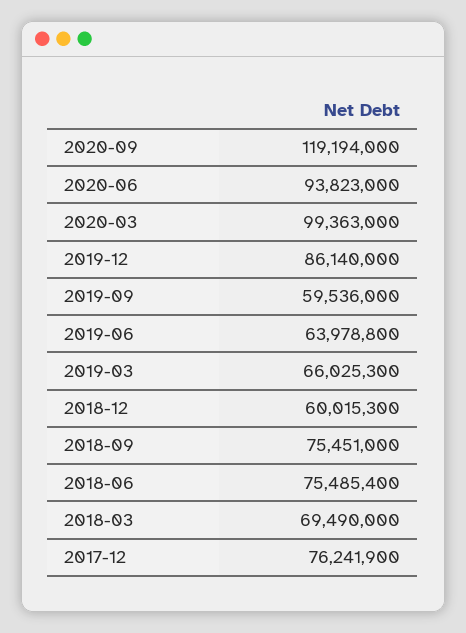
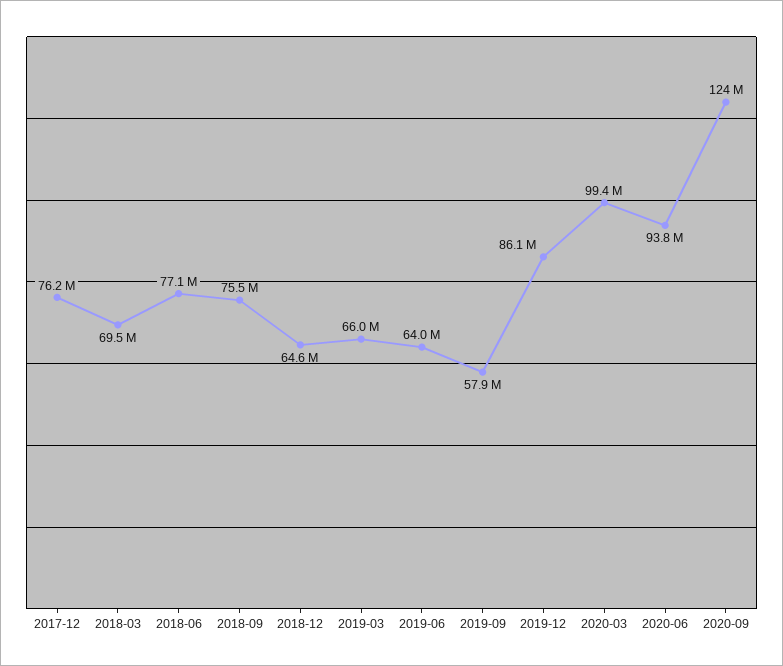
  {
-   "2020-09": 119194000,
+   "2020-09": 124000000,
    "2020-06": 93823000,
    "2020-03": 99363000,
    "2019-12": 86140000,
-   "2019-09": 59536000,
+   "2019-09": 57900000,
    "2019-06": 63978800,
    "2019-03": 66025300,
-   "2018-12": 60015300,
+   "2018-12": 64600000,
    "2018-09": 75451000,
-   "2018-06": 75485400,
+   "2018-06": 77100000,
    "2018-03": 69490000,
    "2017-12": 76241900
  }

